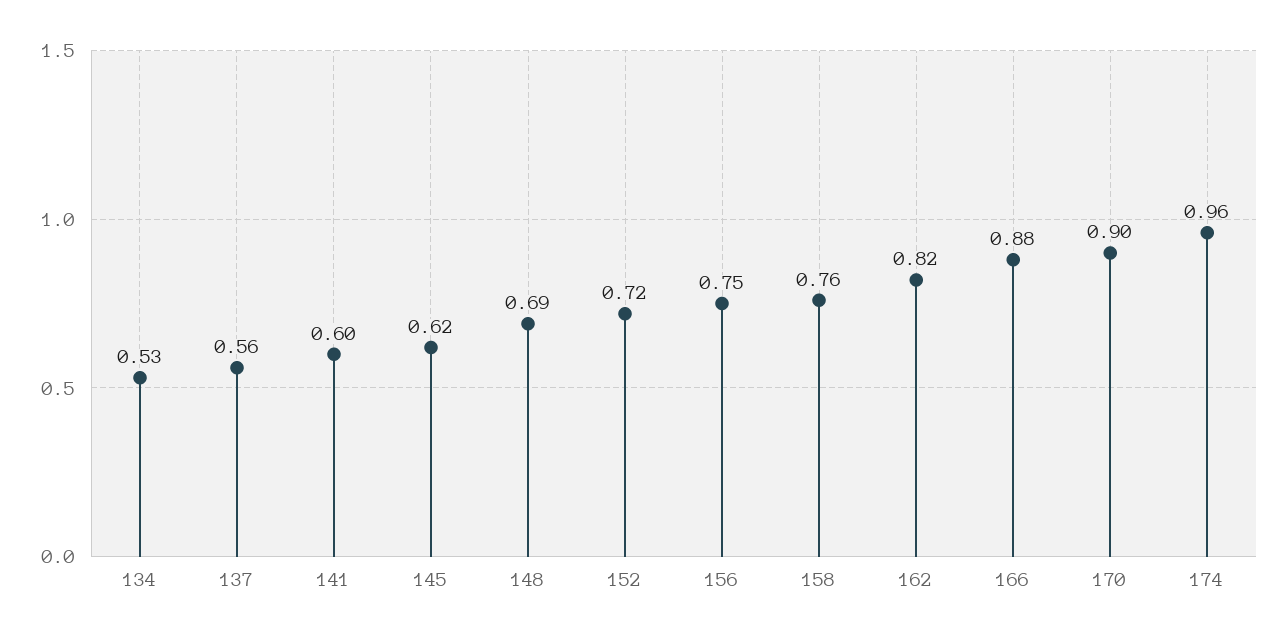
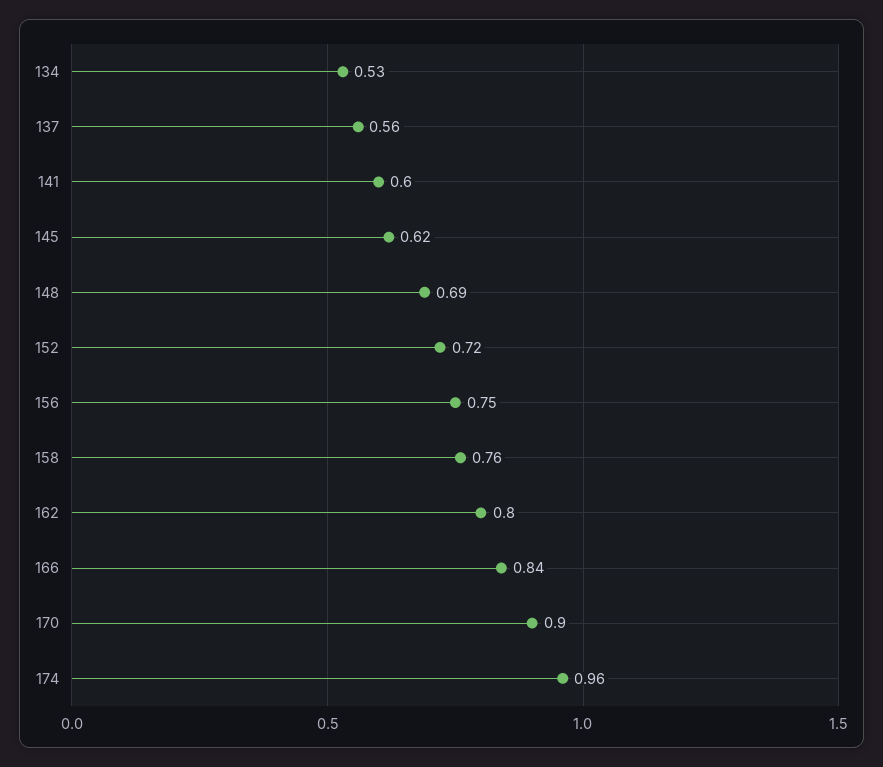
  {
    "134": 0.53,
    "137": 0.56,
    "141": 0.6,
    "145": 0.62,
    "148": 0.69,
    "152": 0.72,
    "156": 0.75,
    "158": 0.76,
-   "162": 0.82,
+   "162": 0.8,
-   "166": 0.88,
+   "166": 0.84,
    "170": 0.9,
    "174": 0.96
  }

